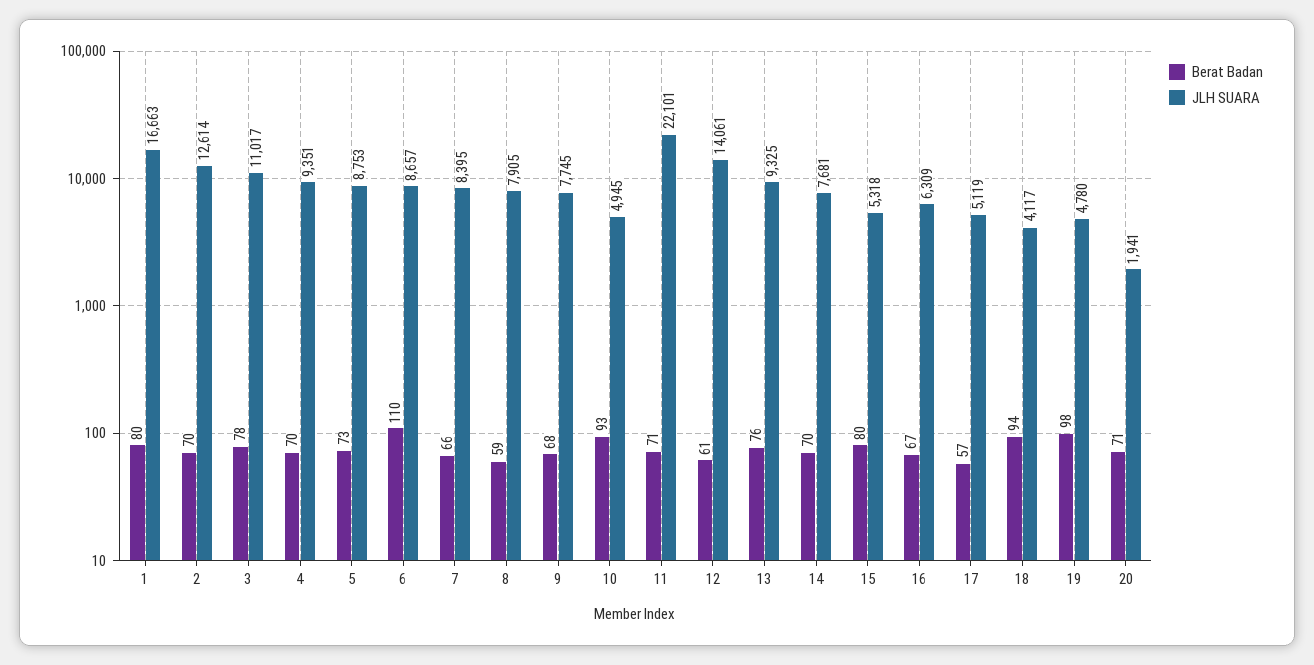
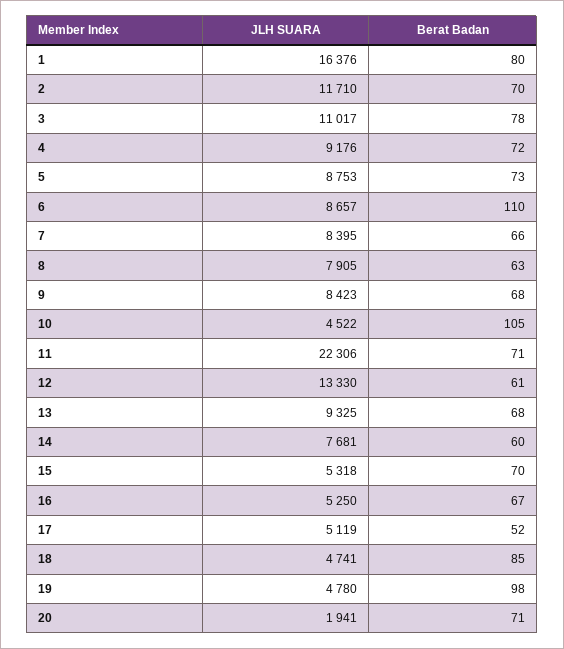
  {
    "Berat Badan": {
      "1": 80,
      "2": 70,
      "3": 78,
-     "4": 70,
+     "4": 72,
      "5": 73,
      "6": 110,
      "7": 66,
-     "8": 59,
+     "8": 63,
      "9": 68,
-     "10": 93,
+     "10": 105,
      "11": 71,
      "12": 61,
-     "13": 76,
+     "13": 68,
-     "14": 70,
+     "14": 60,
-     "15": 80,
+     "15": 70,
      "16": 67,
-     "17": 57,
+     "17": 52,
-     "18": 94,
+     "18": 85,
      "19": 98,
      "20": 71
    },
    "JLH SUARA": {
-     "1": 16663,
+     "1": 16376,
-     "2": 12614,
+     "2": 11710,
      "3": 11017,
-     "4": 9351,
+     "4": 9176,
      "5": 8753,
      "6": 8657,
      "7": 8395,
      "8": 7905,
-     "9": 7745,
+     "9": 8423,
-     "10": 4945,
+     "10": 4522,
-     "11": 22101,
+     "11": 22306,
-     "12": 14061,
+     "12": 13330,
      "13": 9325,
      "14": 7681,
      "15": 5318,
-     "16": 6309,
+     "16": 5250,
      "17": 5119,
-     "18": 4117,
+     "18": 4741,
      "19": 4780,
      "20": 1941
    }
  }

